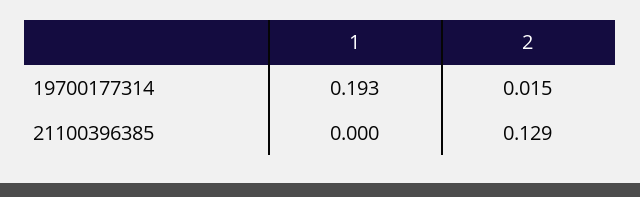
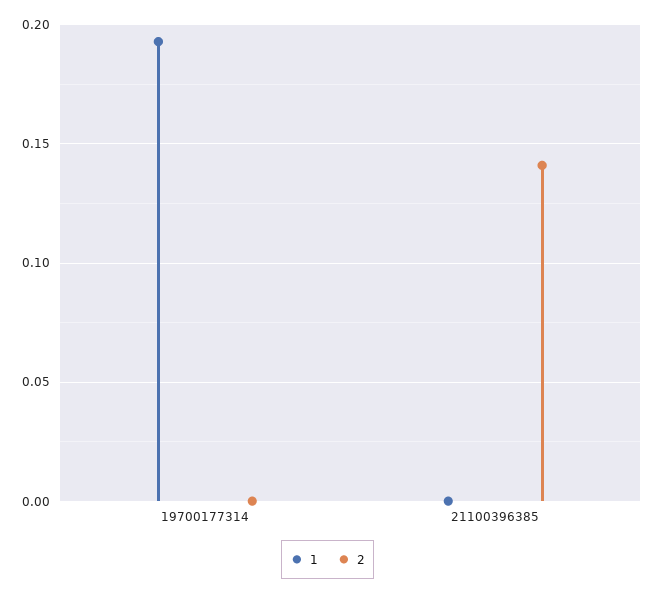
  {
    "1": {
      "19700177314": 0.193,
      "21100396385": 0
    },
    "2": {
-     "19700177314": 0.015,
+     "19700177314": 0,
-     "21100396385": 0.129
+     "21100396385": 0.14
    }
  }

